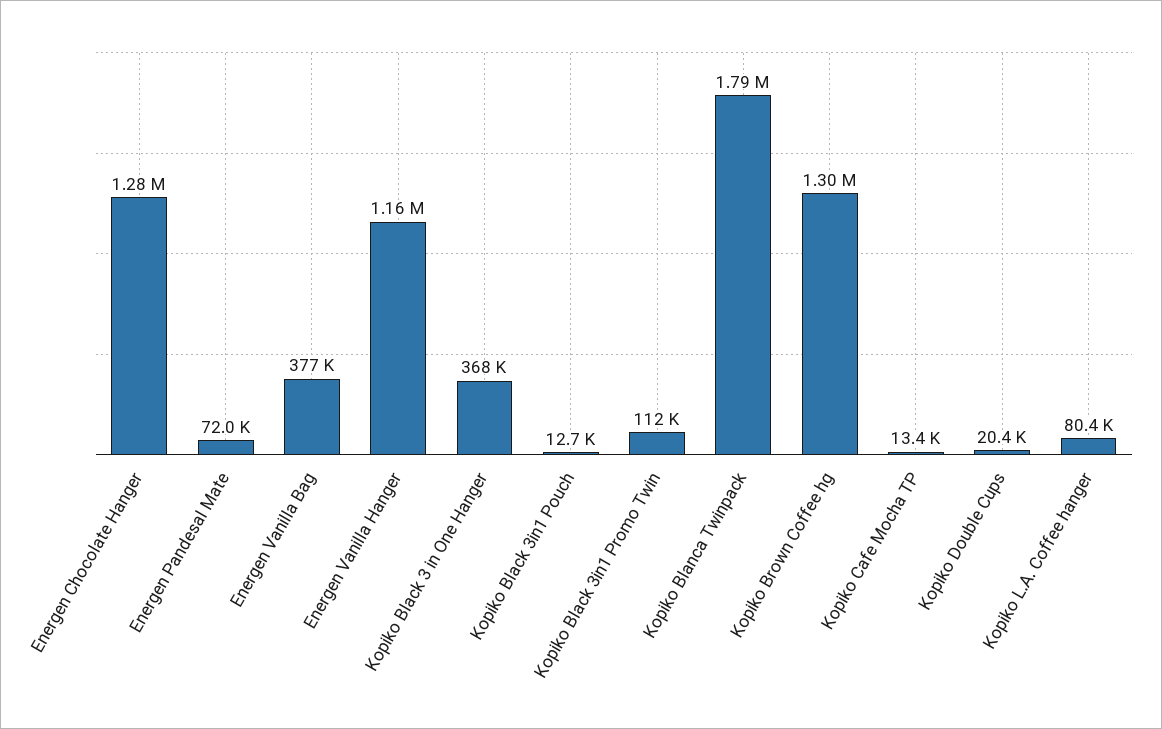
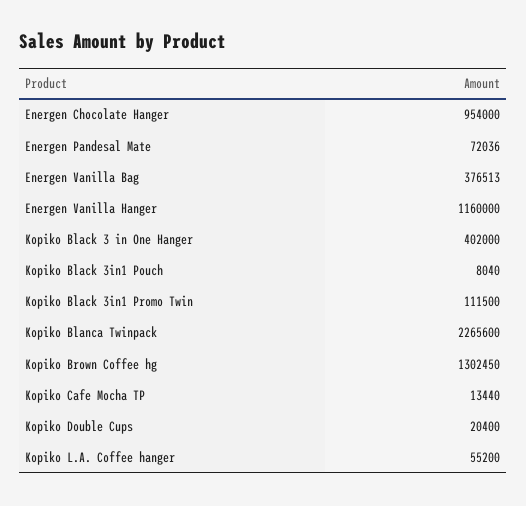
  {
-   "Energen Chocolate Hanger": 1280000,
+   "Energen Chocolate Hanger": 954000,
    "Energen Pandesal Mate": 72036,
    "Energen Vanilla Bag": 376513,
    "Energen Vanilla Hanger": 1160000,
-   "Kopiko Black 3 in One Hanger": 368000,
+   "Kopiko Black 3 in One Hanger": 402000,
-   "Kopiko Black 3in1 Pouch": 12700,
+   "Kopiko Black 3in1 Pouch": 8040,
    "Kopiko Black 3in1 Promo Twin": 111500,
-   "Kopiko Blanca Twinpack": 1790000,
+   "Kopiko Blanca Twinpack": 2265600,
    "Kopiko Brown Coffee hg": 1302450,
    "Kopiko Cafe Mocha TP": 13440,
    "Kopiko Double Cups": 20400,
-   "Kopiko L.A. Coffee hanger": 80400
+   "Kopiko L.A. Coffee hanger": 55200
  }

